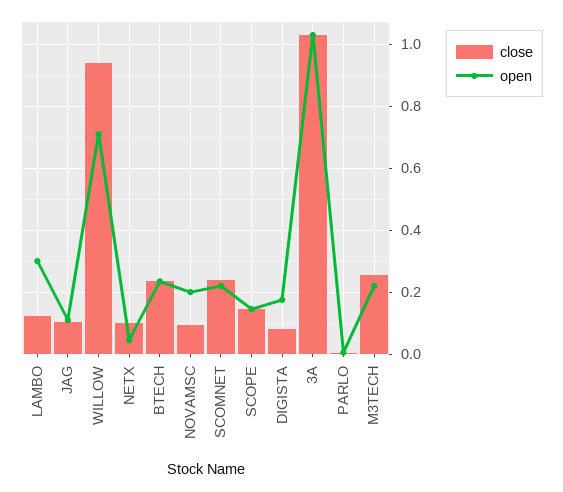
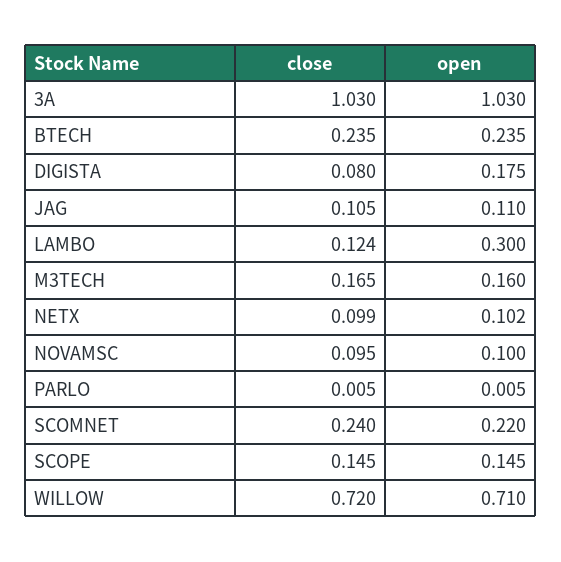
  {
    "close": {
      "LAMBO": 0.124,
      "JAG": 0.105,
-     "WILLOW": 0.94,
+     "WILLOW": 0.72,
      "NETX": 0.099,
      "BTECH": 0.235,
      "NOVAMSC": 0.095,
      "SCOMNET": 0.24,
      "SCOPE": 0.145,
      "DIGISTA": 0.08,
      "3A": 1.03,
      "PARLO": 0.005,
-     "M3TECH": 0.26
+     "M3TECH": 0.165
    },
    "open": {
      "LAMBO": 0.3,
      "JAG": 0.11,
      "WILLOW": 0.71,
-     "NETX": 0.04,
+     "NETX": 0.102,
      "BTECH": 0.235,
-     "NOVAMSC": 0.2,
+     "NOVAMSC": 0.1,
      "SCOMNET": 0.22,
      "SCOPE": 0.145,
      "DIGISTA": 0.175,
      "3A": 1.03,
      "PARLO": 0.005,
-     "M3TECH": 0.22
+     "M3TECH": 0.16
    }
  }

